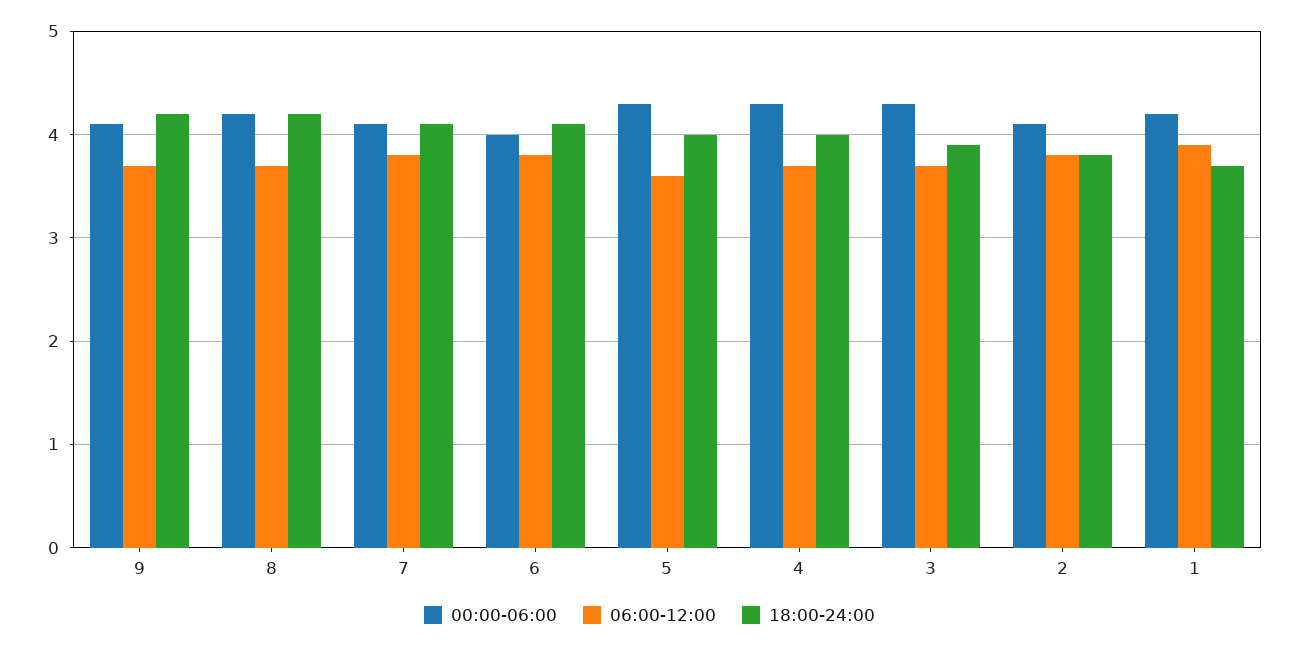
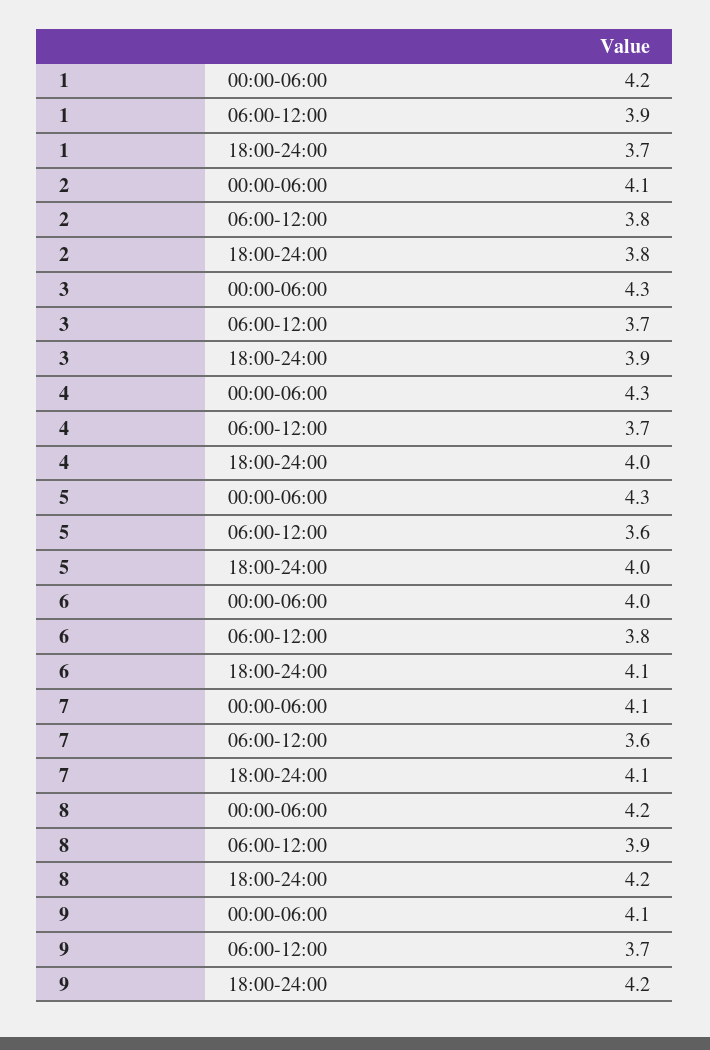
  {
    "00:00-06:00": {
      "9": 4.1,
      "8": 4.2,
      "7": 4.1,
      "6": 4,
      "5": 4.3,
      "4": 4.3,
      "3": 4.3,
      "2": 4.1,
      "1": 4.2
    },
    "06:00-12:00": {
      "9": 3.7,
-     "8": 3.7,
+     "8": 3.9,
-     "7": 3.8,
+     "7": 3.6,
      "6": 3.8,
      "5": 3.6,
      "4": 3.7,
      "3": 3.7,
      "2": 3.8,
      "1": 3.9
    },
    "18:00-24:00": {
      "9": 4.2,
      "8": 4.2,
      "7": 4.1,
      "6": 4.1,
      "5": 4,
      "4": 4,
      "3": 3.9,
      "2": 3.8,
      "1": 3.7
    }
  }

